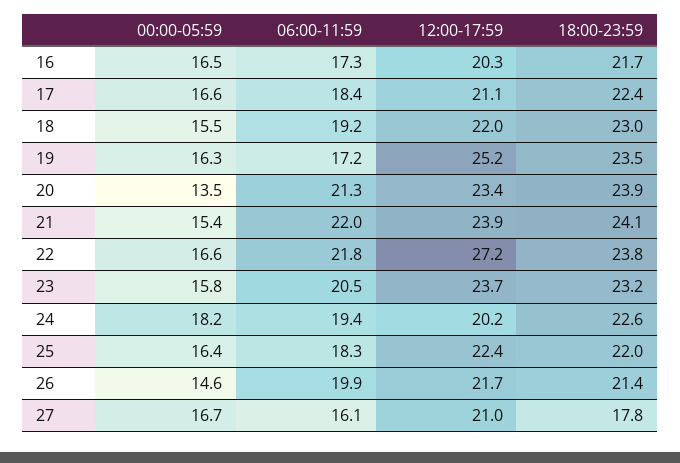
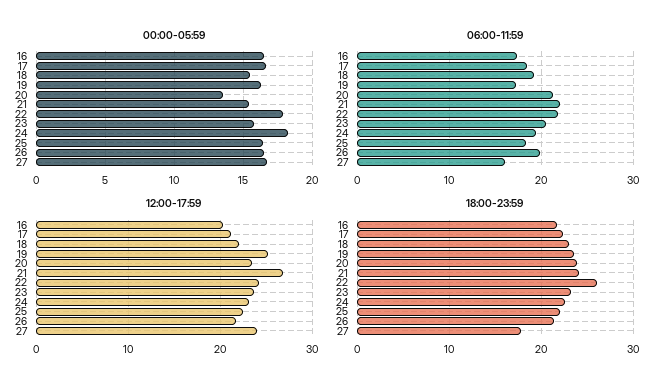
  {
    "00:00-05:59": {
      "16": 16.5,
      "17": 16.6,
      "18": 15.5,
      "19": 16.3,
      "20": 13.5,
      "21": 15.4,
-     "22": 16.6,
+     "22": 18,
      "23": 15.8,
      "24": 18.2,
      "25": 16.4,
-     "26": 14.6,
+     "26": 16.5,
      "27": 16.7
    },
    "06:00-11:59": {
      "16": 17.3,
      "17": 18.4,
      "18": 19.2,
      "19": 17.2,
      "20": 21.3,
      "21": 22,
      "22": 21.8,
      "23": 20.5,
      "24": 19.4,
      "25": 18.3,
      "26": 19.9,
      "27": 16.1
    },
    "12:00-17:59": {
      "16": 20.3,
      "17": 21.1,
      "18": 22,
      "19": 25.2,
      "20": 23.4,
-     "21": 23.9,
+     "21": 27,
-     "22": 27.2,
+     "22": 24,
      "23": 23.7,
-     "24": 20.2,
+     "24": 23,
      "25": 22.4,
      "26": 21.7,
-     "27": 21
+     "27": 24
    },
    "18:00-23:59": {
      "16": 21.7,
      "17": 22.4,
      "18": 23,
      "19": 23.5,
      "20": 23.9,
      "21": 24.1,
-     "22": 23.8,
+     "22": 26,
      "23": 23.2,
      "24": 22.6,
      "25": 22,
      "26": 21.4,
      "27": 17.8
    }
  }

